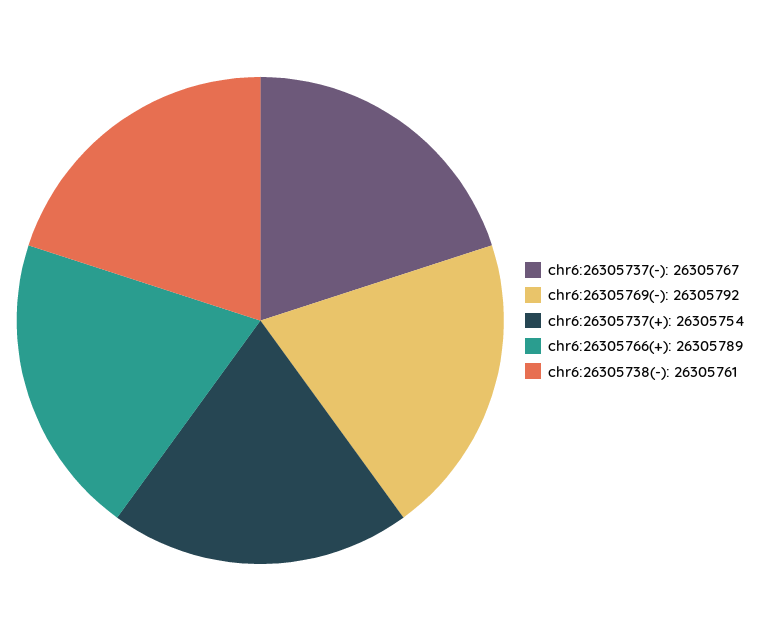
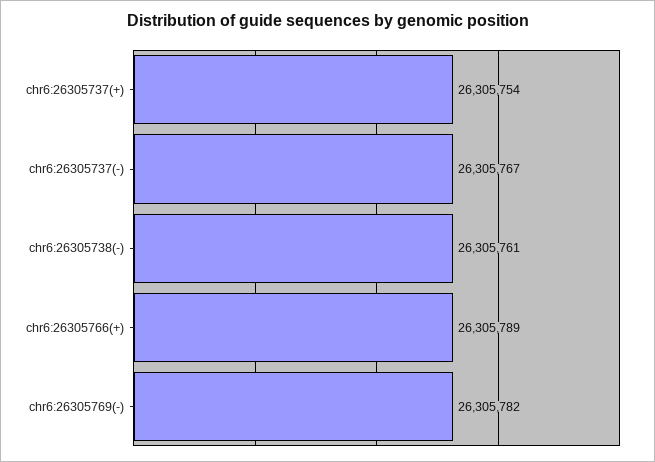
  {
    "chr6:26305737(-)": 26305767,
-   "chr6:26305769(-)": 26305792,
+   "chr6:26305769(-)": 26305782,
    "chr6:26305737(+)": 26305754,
    "chr6:26305766(+)": 26305789,
    "chr6:26305738(-)": 26305761
  }

